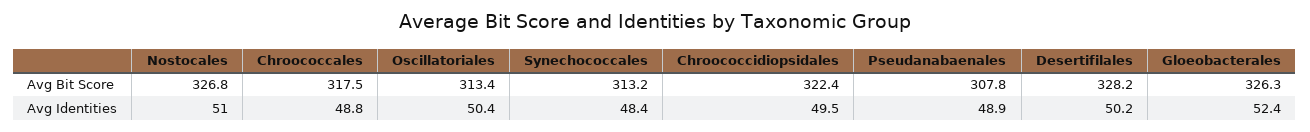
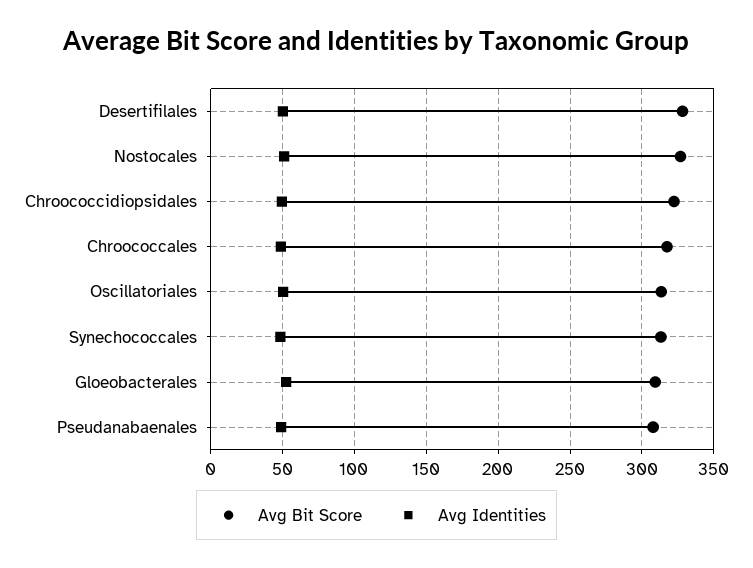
  {
    "Avg Bit Score": {
      "Nostocales": 326.8,
      "Chroococcales": 317.5,
      "Oscillatoriales": 313.4,
      "Synechococcales": 313.2,
      "Chroococcidiopsidales": 322.4,
      "Pseudanabaenales": 307.8,
      "Desertifilales": 328.2,
-     "Gloeobacterales": 326.3
+     "Gloeobacterales": 310
    },
    "Avg Identities": {
      "Nostocales": 51,
      "Chroococcales": 48.8,
      "Oscillatoriales": 50.4,
      "Synechococcales": 48.4,
      "Chroococcidiopsidales": 49.5,
      "Pseudanabaenales": 48.9,
      "Desertifilales": 50.2,
      "Gloeobacterales": 52.4
    }
  }

